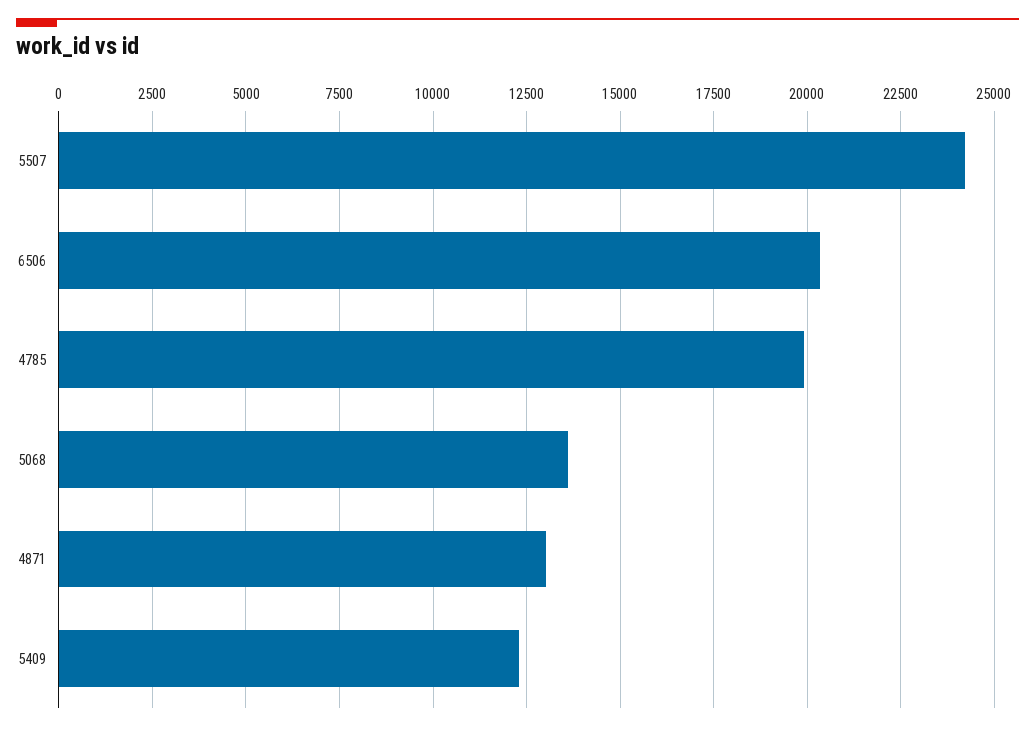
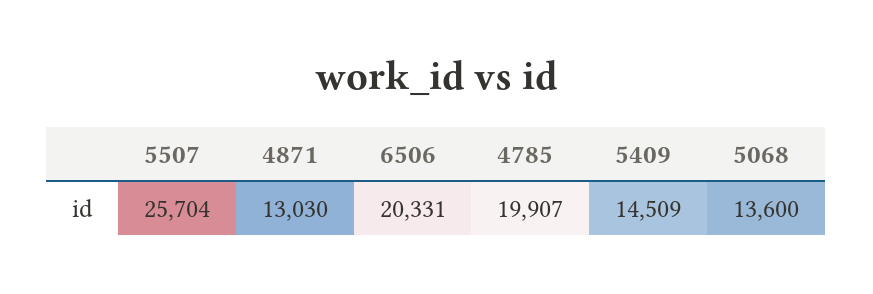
  {
-   "5507": 24250,
+   "5507": 25704,
    "6506": 20331,
    "4785": 19907,
    "5068": 13600,
    "4871": 13030,
-   "5409": 12250
+   "5409": 14509
  }

